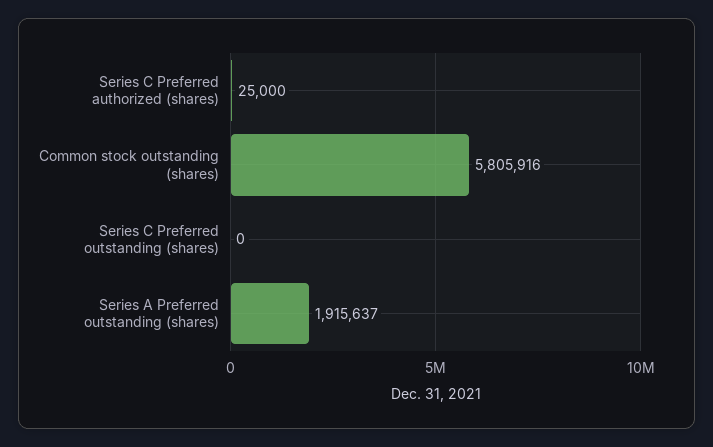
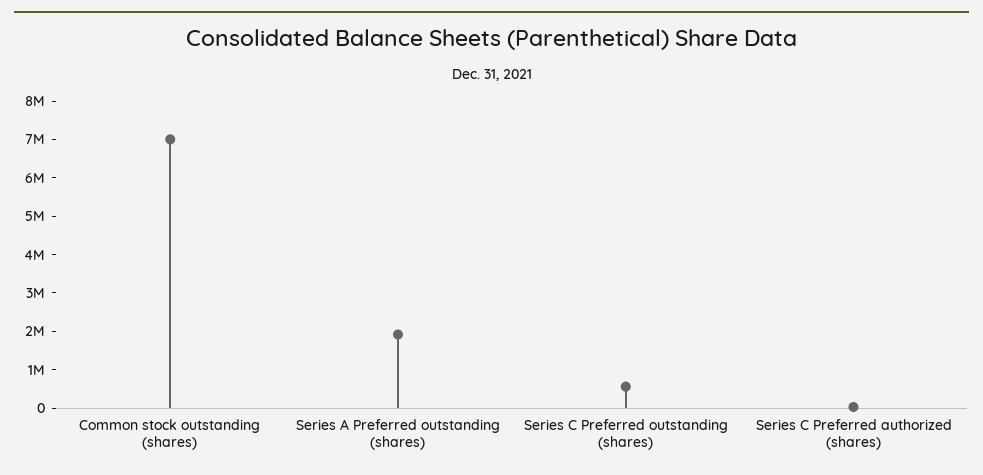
  {
    "Series C Preferred authorized (shares)": 25000,
-   "Common stock outstanding (shares)": 5805916,
+   "Common stock outstanding (shares)": 7000000,
-   "Series C Preferred outstanding (shares)": 0,
+   "Series C Preferred outstanding (shares)": 500000,
    "Series A Preferred outstanding (shares)": 1915637
  }

